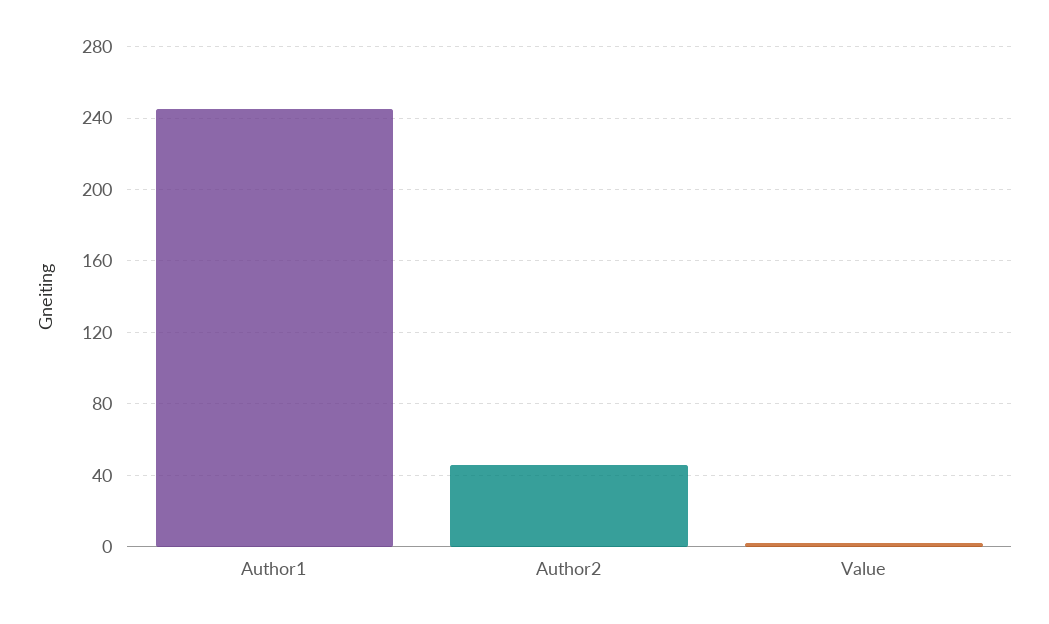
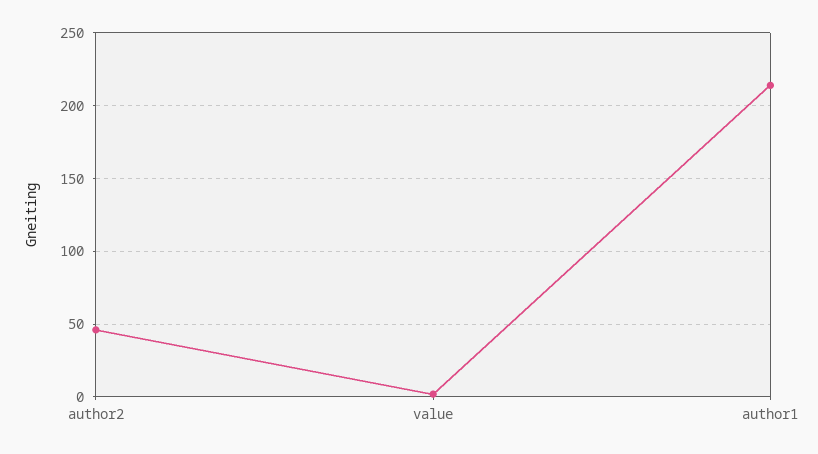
  {
-   "Author1": 245,
+   "Author1": 215,
    "Author2": 45,
    "Value": 0
  }

